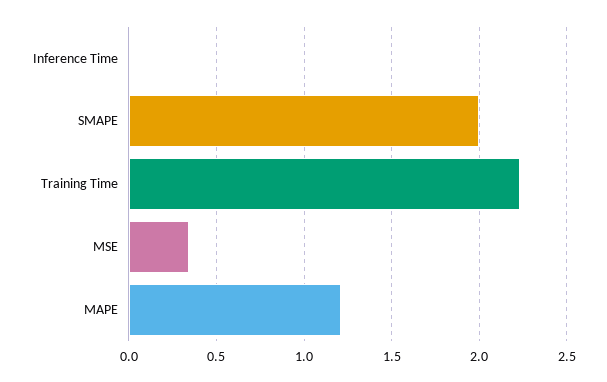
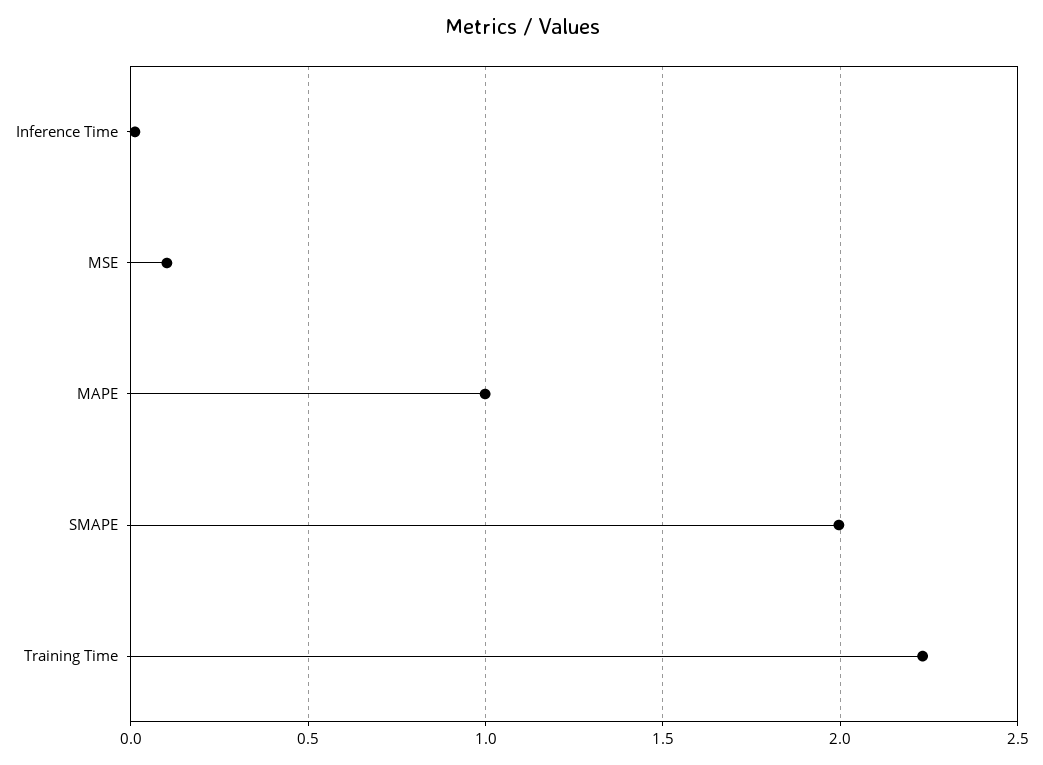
  {
    "Inference Time": 0,
    "SMAPE": 2,
    "Training Time": 2.25,
-   "MSE": 0.35,
+   "MSE": 0.1,
-   "MAPE": 1.2
+   "MAPE": 1
  }

